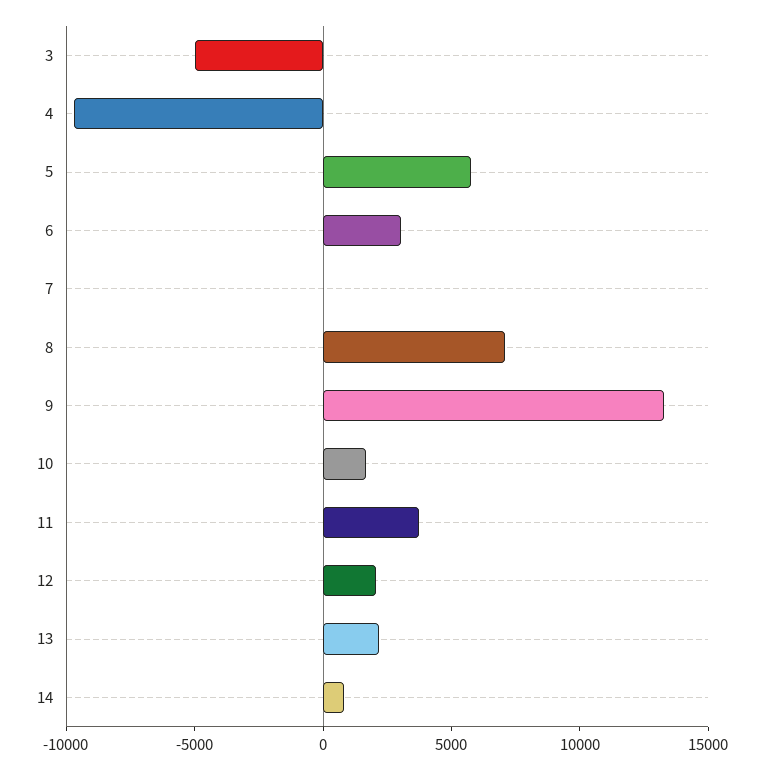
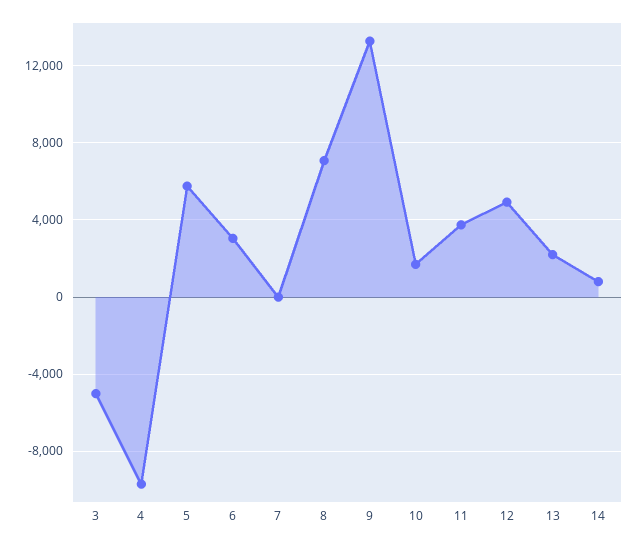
  {
    "3": -5000,
    "4": -9500,
    "5": 6000,
    "6": 3000,
    "7": 0,
    "8": 7000,
    "9": 13500,
    "10": 1500,
    "11": 3500,
-   "12": 2000,
+   "12": 5000,
    "13": 2000,
    "14": 1000
  }

